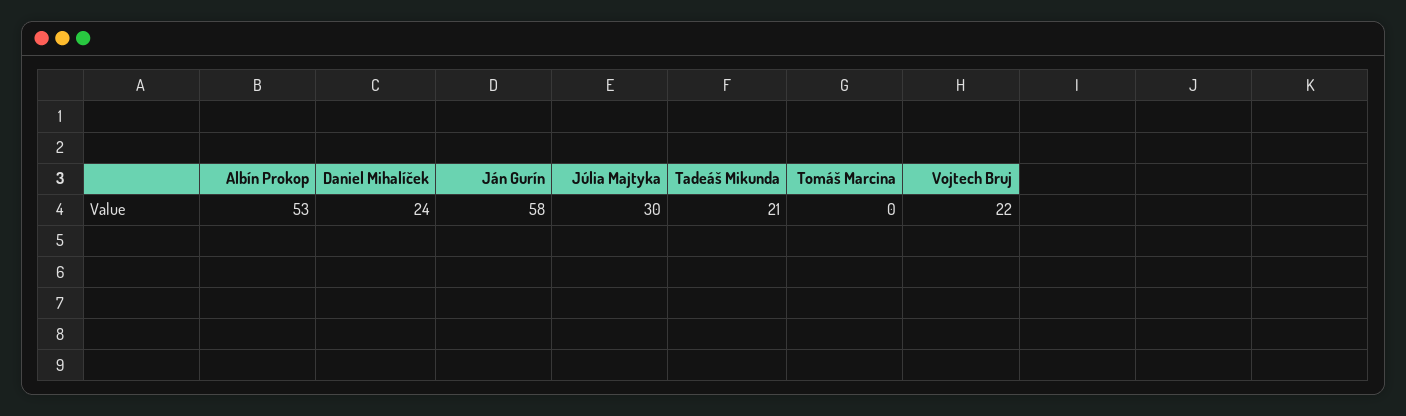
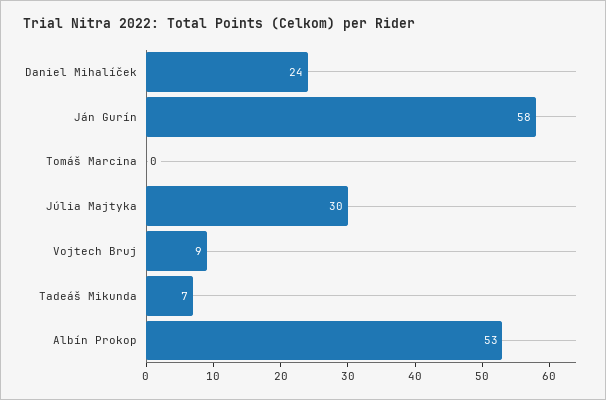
  {
    "Albín Prokop": 53,
    "Daniel Mihalíček": 24,
    "Ján Gurín": 58,
    "Júlia Majtyka": 30,
-   "Tadeáš Mikunda": 21,
+   "Tadeáš Mikunda": 7,
    "Tomáš Marcina": 0,
-   "Vojtech Bruj": 22
+   "Vojtech Bruj": 9
  }

